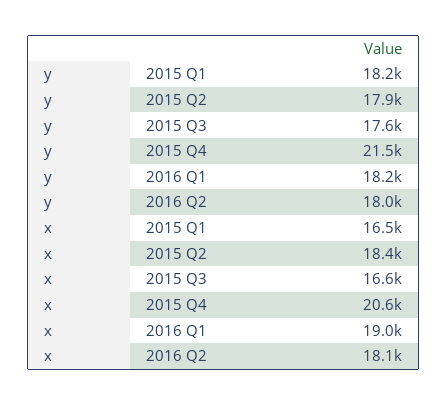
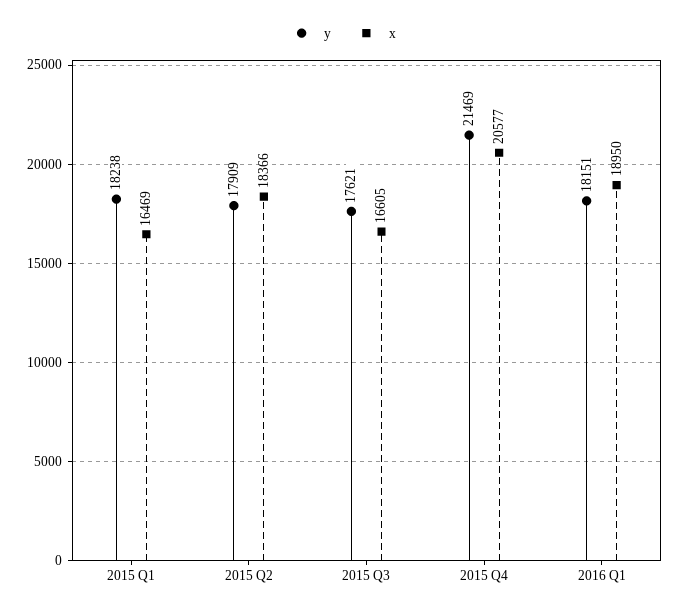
  {
    "y": {
      "2015 Q1": 18238,
      "2015 Q2": 17909,
      "2015 Q3": 17621,
      "2015 Q4": 21469,
-     "2016 Q1": 18151,
+     "2016 Q1": 18151
-     "2016 Q2": 18000
    },
    "x": {
      "2015 Q1": 16469,
      "2015 Q2": 18366,
      "2015 Q3": 16605,
      "2015 Q4": 20577,
-     "2016 Q1": 18950,
+     "2016 Q1": 18950
-     "2016 Q2": 18100
    }
  }

